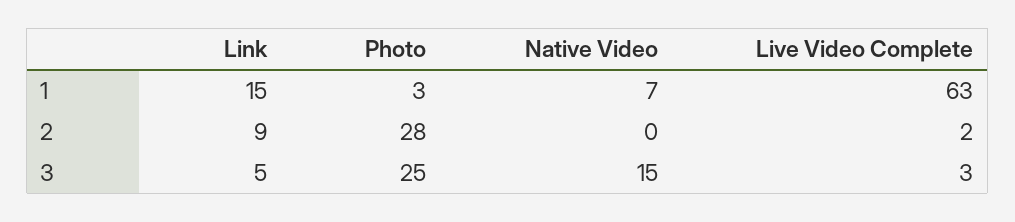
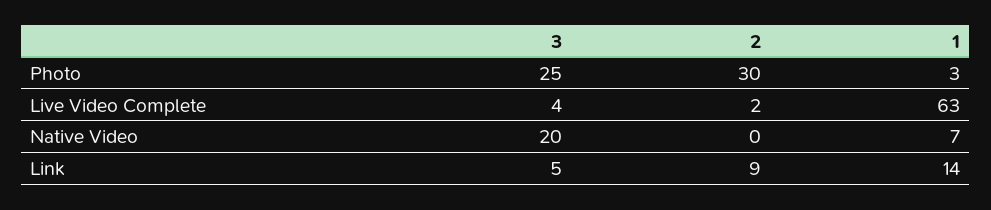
  {
    "Link": {
-     "1": 15,
+     "1": 14,
      "2": 9,
      "3": 5
    },
    "Photo": {
      "1": 3,
-     "2": 28,
+     "2": 30,
      "3": 25
    },
    "Native Video": {
      "1": 7,
      "2": 0,
-     "3": 15
+     "3": 20
    },
    "Live Video Complete": {
      "1": 63,
      "2": 2,
-     "3": 3
+     "3": 4
    }
  }

